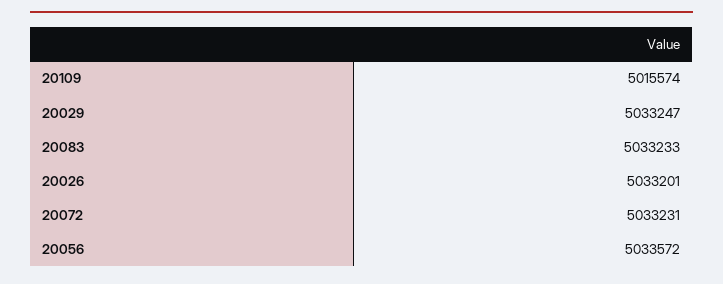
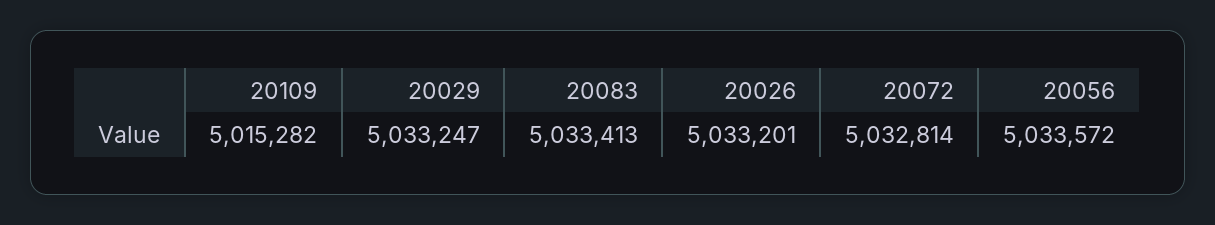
  {
-   "20109": 5015574,
+   "20109": 5015282,
    "20029": 5033247,
-   "20083": 5033233,
+   "20083": 5033413,
    "20026": 5033201,
-   "20072": 5033231,
+   "20072": 5032814,
    "20056": 5033572
  }

